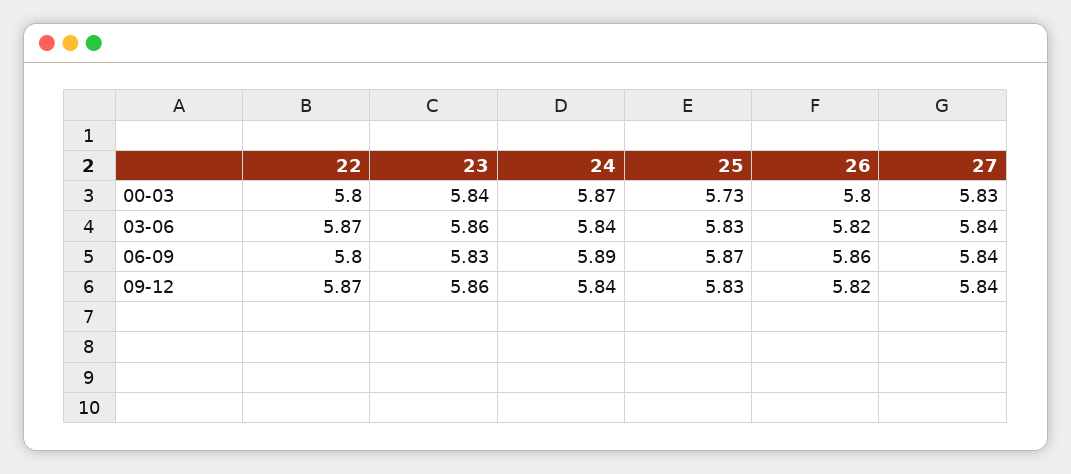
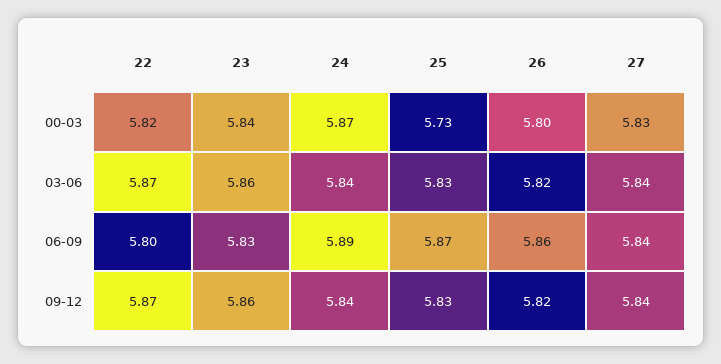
  {
    "22": {
-     "00-03": 5.8,
+     "00-03": 5.82,
      "03-06": 5.87,
      "06-09": 5.8,
      "09-12": 5.87
    },
    "23": {
      "00-03": 5.84,
      "03-06": 5.86,
      "06-09": 5.83,
      "09-12": 5.86
    },
    "24": {
      "00-03": 5.87,
      "03-06": 5.84,
      "06-09": 5.89,
      "09-12": 5.84
    },
    "25": {
      "00-03": 5.73,
      "03-06": 5.83,
      "06-09": 5.87,
      "09-12": 5.83
    },
    "26": {
      "00-03": 5.8,
      "03-06": 5.82,
      "06-09": 5.86,
      "09-12": 5.82
    },
    "27": {
      "00-03": 5.83,
      "03-06": 5.84,
      "06-09": 5.84,
      "09-12": 5.84
    }
  }

